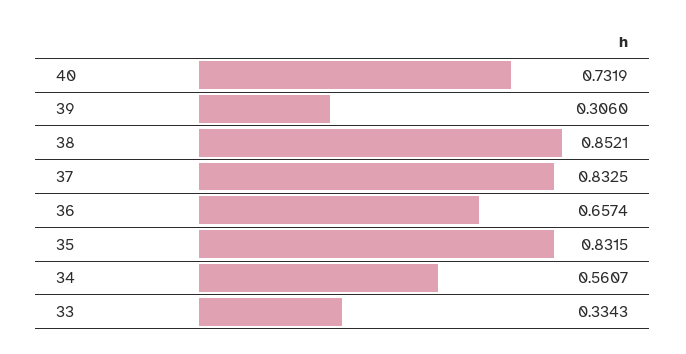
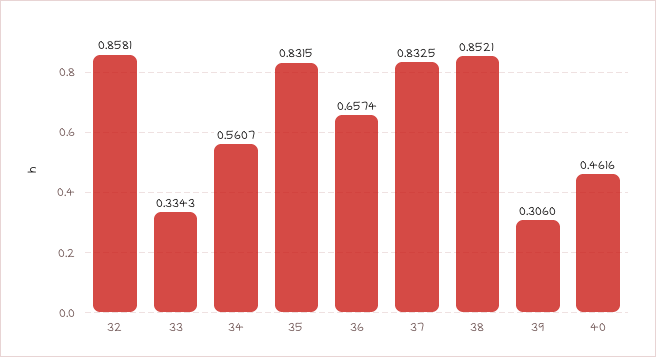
  {
-   "40": 0.7319,
+   "40": 0.4616,
    "39": 0.306,
    "38": 0.8521,
    "37": 0.8325,
    "36": 0.6574,
    "35": 0.8315,
    "34": 0.5607,
-   "33": 0.3343
+   "33": 0.3343,
+   "32": 0.8581
  }

